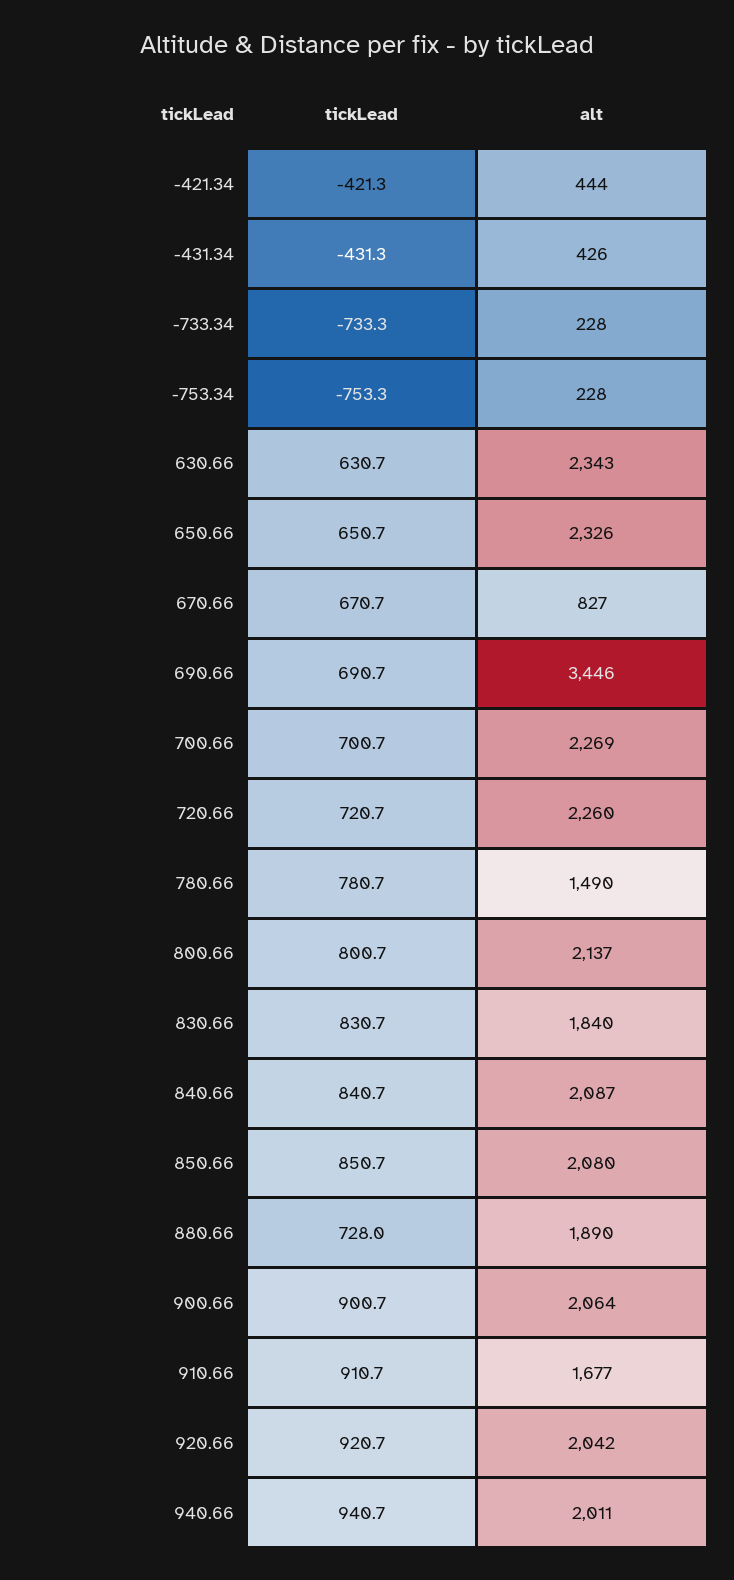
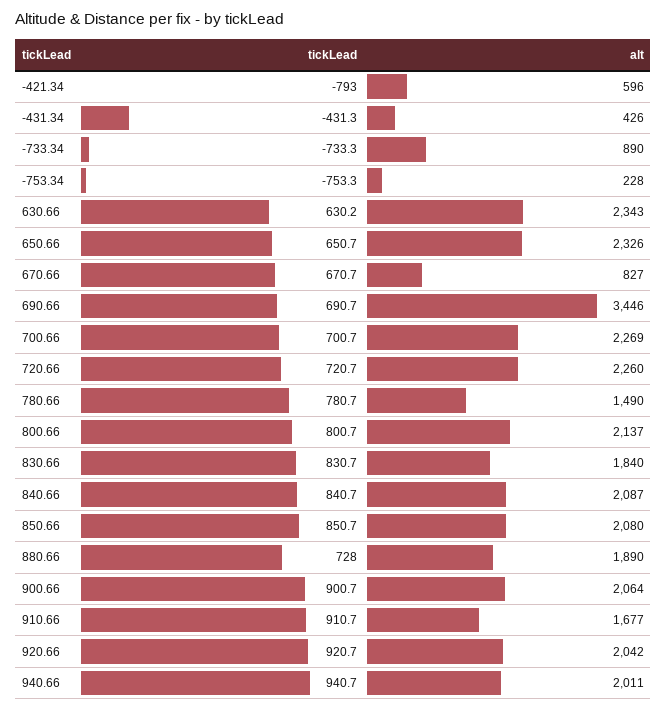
  {
    "tickLead": {
-     "-421.34": -421.3,
+     "-421.34": -793,
      "-431.34": -431.3,
      "-733.34": -733.3,
      "-753.34": -753.3,
-     "630.66": 630.7,
+     "630.66": 630.2,
      "650.66": 650.7,
      "670.66": 670.7,
      "690.66": 690.7,
      "700.66": 700.7,
      "720.66": 720.7,
      "780.66": 780.7,
      "800.66": 800.7,
      "830.66": 830.7,
      "840.66": 840.7,
      "850.66": 850.7,
      "880.66": 728,
      "900.66": 900.7,
      "910.66": 910.7,
      "920.66": 920.7,
      "940.66": 940.7
    },
    "alt": {
-     "-421.34": 444,
+     "-421.34": 596,
      "-431.34": 426,
-     "-733.34": 228,
+     "-733.34": 890,
      "-753.34": 228,
      "630.66": 2343,
      "650.66": 2326,
      "670.66": 827,
      "690.66": 3446,
      "700.66": 2269,
      "720.66": 2260,
      "780.66": 1490,
      "800.66": 2137,
      "830.66": 1840,
      "840.66": 2087,
      "850.66": 2080,
      "880.66": 1890,
      "900.66": 2064,
      "910.66": 1677,
      "920.66": 2042,
      "940.66": 2011
    }
  }

